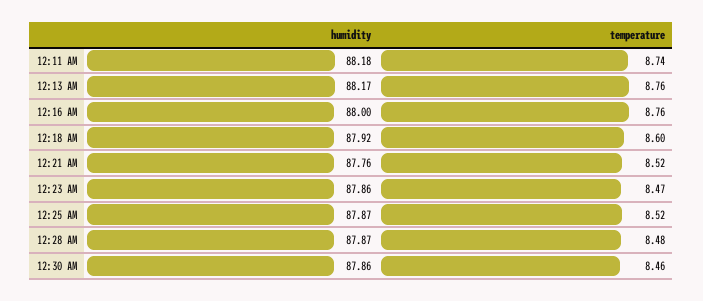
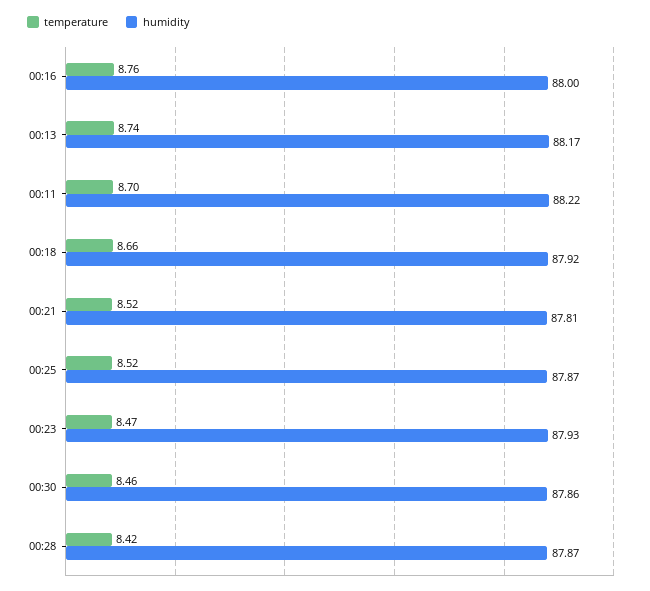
  {
    "humidity": {
-     "12:11 AM": 88.18,
+     "12:11 AM": 88.22,
      "12:13 AM": 88.17,
      "12:16 AM": 88,
      "12:18 AM": 87.92,
-     "12:21 AM": 87.76,
+     "12:21 AM": 87.81,
-     "12:23 AM": 87.86,
+     "12:23 AM": 87.93,
      "12:25 AM": 87.87,
      "12:28 AM": 87.87,
      "12:30 AM": 87.86
    },
    "temperature": {
-     "12:11 AM": 8.74,
+     "12:11 AM": 8.7,
-     "12:13 AM": 8.76,
+     "12:13 AM": 8.74,
      "12:16 AM": 8.76,
-     "12:18 AM": 8.6,
+     "12:18 AM": 8.66,
      "12:21 AM": 8.52,
      "12:23 AM": 8.47,
      "12:25 AM": 8.52,
-     "12:28 AM": 8.48,
+     "12:28 AM": 8.42,
      "12:30 AM": 8.46
    }
  }

